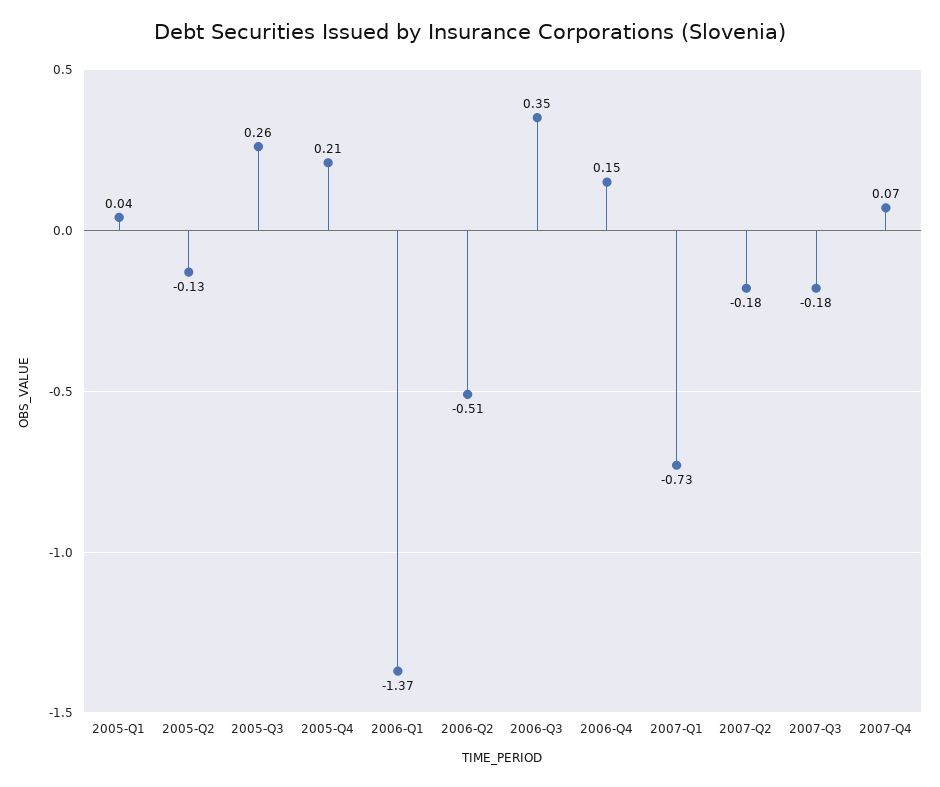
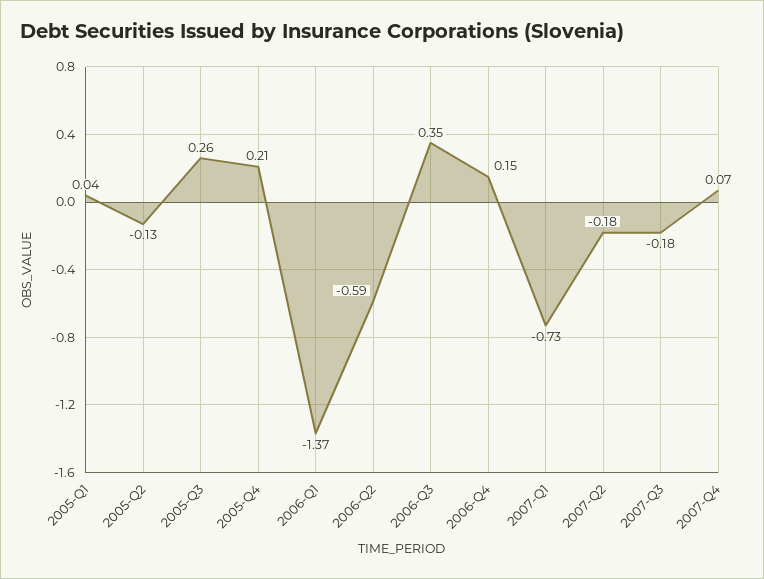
  {
    "2005-Q1": 0.04,
    "2005-Q2": -0.13,
    "2005-Q3": 0.26,
    "2005-Q4": 0.21,
    "2006-Q1": -1.37,
-   "2006-Q2": -0.51,
+   "2006-Q2": -0.59,
    "2006-Q3": 0.35,
    "2006-Q4": 0.15,
    "2007-Q1": -0.73,
    "2007-Q2": -0.18,
    "2007-Q3": -0.18,
    "2007-Q4": 0.07
  }

